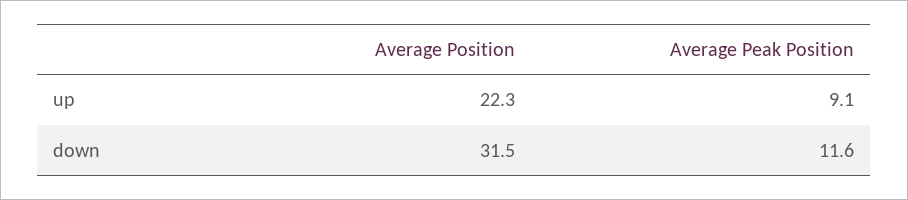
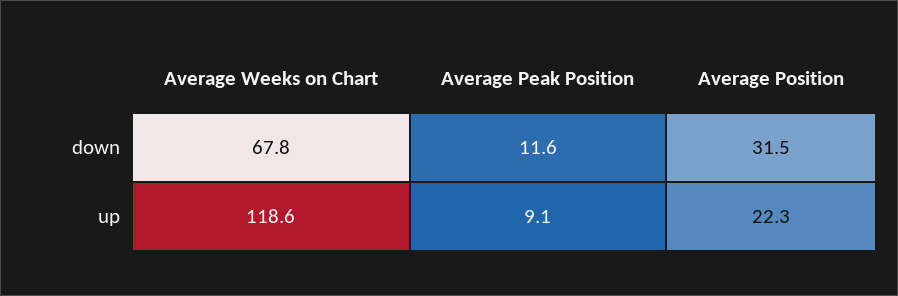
  {
    "Average Position": {
      "up": 22.3,
      "down": 31.5
    },
    "Average Peak Position": {
      "up": 9.1,
      "down": 11.6
-   }
+   },
+   "Average Weeks on Chart": {
+     "down": 67.8,
+     "up": 118.6
+   }
  }

